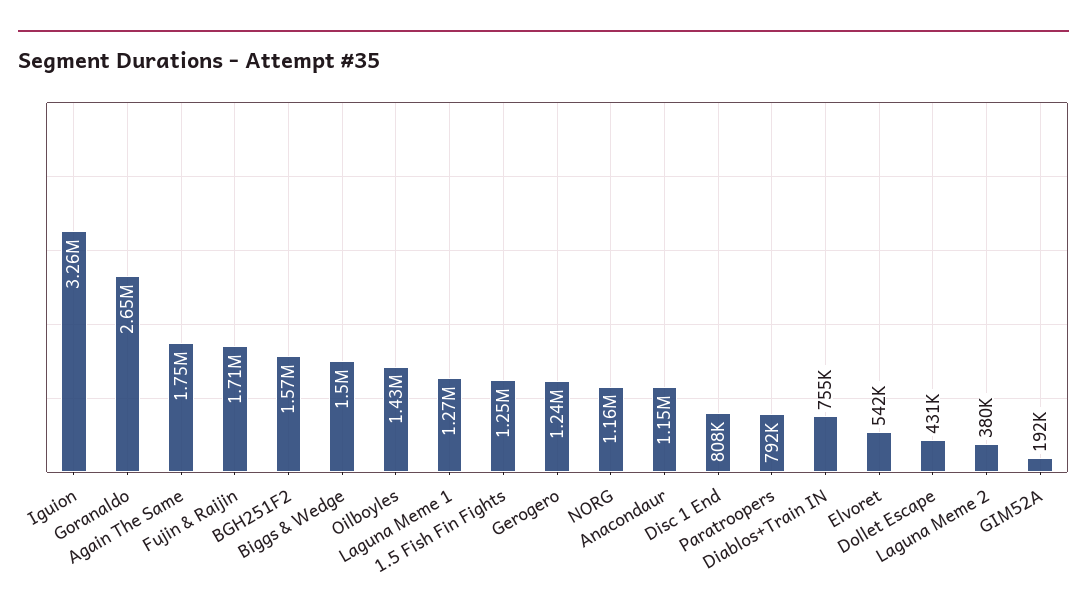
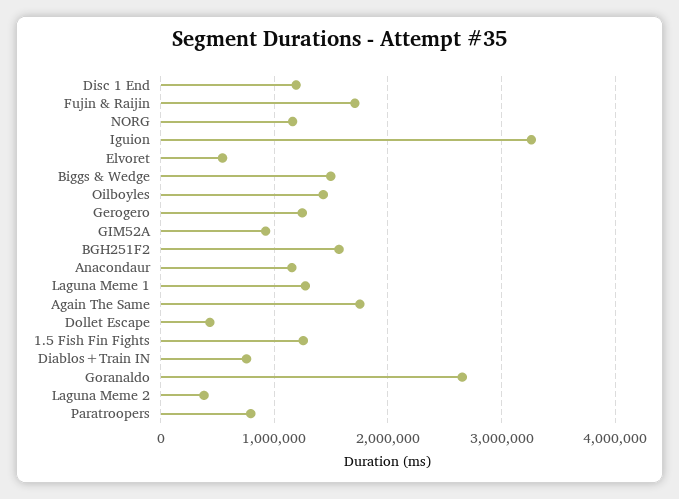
  {
    "Iguion": 3260000,
    "Goranaldo": 2650000,
    "Again The Same": 1750000,
    "Fujin & Raijin": 1710000,
    "BGH251F2": 1570000,
    "Biggs & Wedge": 1500000,
    "Oilboyles": 1430000,
    "Laguna Meme 1": 1270000,
    "1.5 Fish Fin Fights": 1250000,
    "Gerogero": 1240000,
    "NORG": 1160000,
    "Anacondaur": 1150000,
-   "Disc 1 End": 808000,
+   "Disc 1 End": 1200000,
    "Paratroopers": 792000,
    "Diablos+Train IN": 755000,
    "Elvoret": 542000,
    "Dollet Escape": 431000,
    "Laguna Meme 2": 380000,
-   "GIM52A": 192000
+   "GIM52A": 900000
  }

